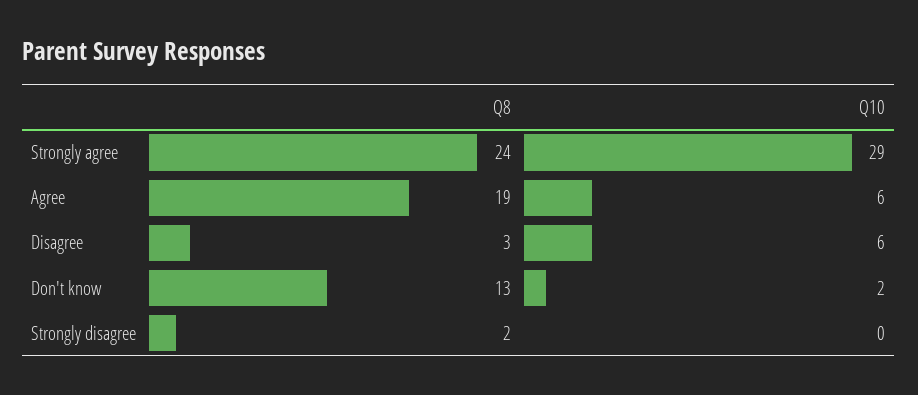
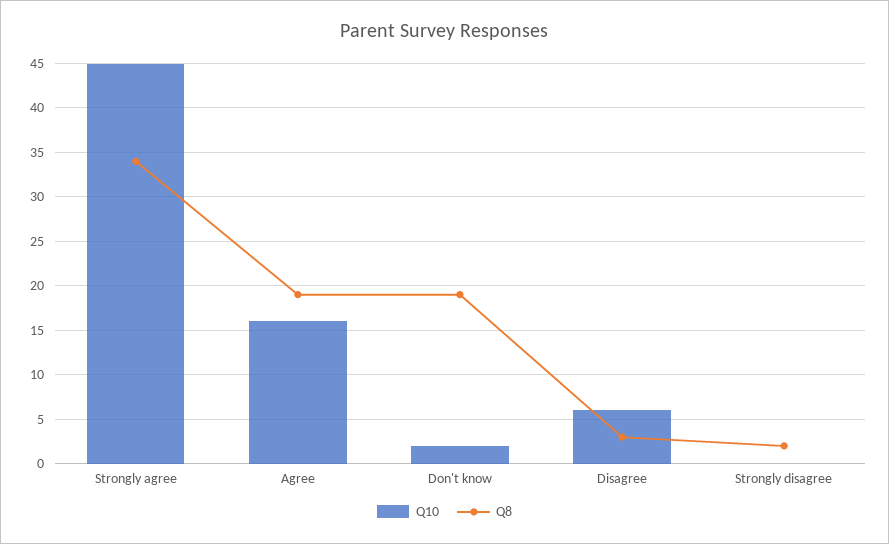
  {
    "Q8": {
-     "Strongly agree": 24,
+     "Strongly agree": 34,
      "Agree": 19,
      "Disagree": 3,
-     "Don't know": 13,
+     "Don't know": 19,
      "Strongly disagree": 2
    },
    "Q10": {
-     "Strongly agree": 29,
+     "Strongly agree": 45,
-     "Agree": 6,
+     "Agree": 16,
      "Disagree": 6,
      "Don't know": 2,
      "Strongly disagree": 0
    }
  }

